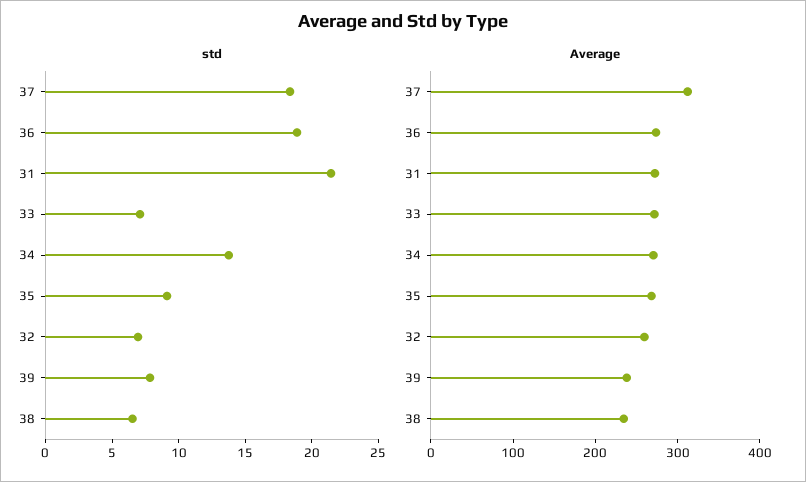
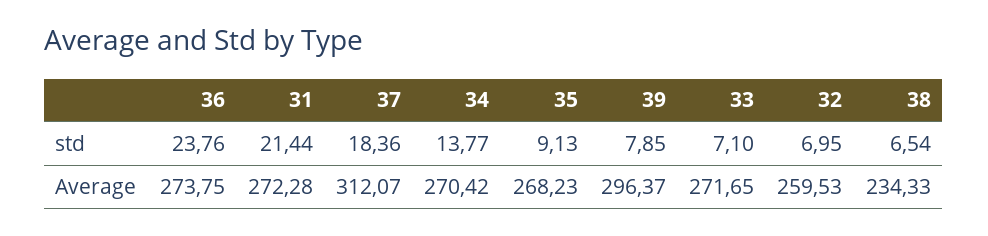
  {
    "std": {
      "37": 18.36,
-     "36": 19,
+     "36": 23.76,
      "31": 21.44,
      "33": 7.1,
      "34": 13.77,
      "35": 9.13,
      "32": 6.95,
      "39": 7.85,
      "38": 6.54
    },
    "Average": {
      "37": 312.07,
      "36": 273.75,
      "31": 272.28,
      "33": 271.65,
      "34": 270.42,
      "35": 268.23,
      "32": 259.53,
-     "39": 240,
+     "39": 296.37,
      "38": 234.33
    }
  }

